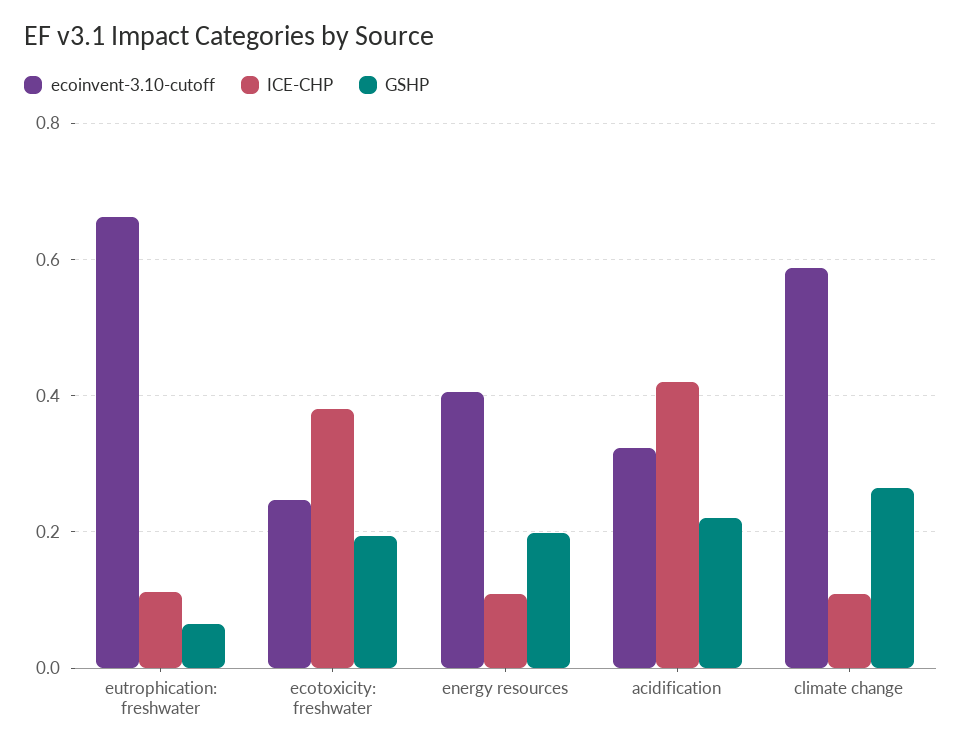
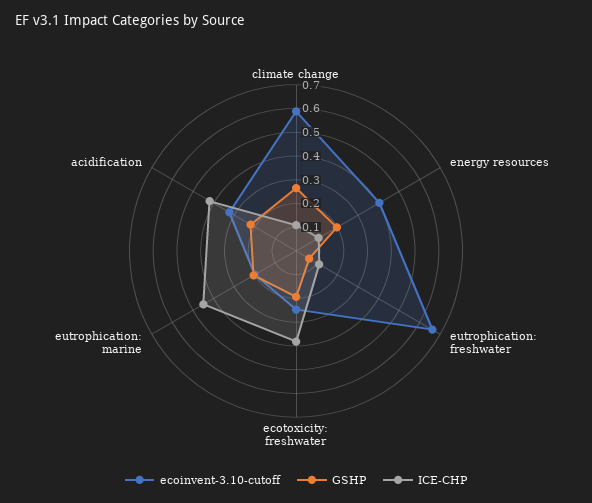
  {
    "ecoinvent-3.10-cutoff": {
      "eutrophication: freshwater": 0.66,
      "ecotoxicity: freshwater": 0.24,
      "energy resources": 0.4,
      "acidification": 0.32,
-     "climate change": 0.58
+     "climate change": 0.58,
+     "eutrophication: marine": 0.2
    },
    "ICE-CHP": {
      "eutrophication: freshwater": 0.12,
      "ecotoxicity: freshwater": 0.38,
      "energy resources": 0.1,
      "acidification": 0.42,
-     "climate change": 0.1
+     "climate change": 0.1,
+     "eutrophication: marine": 0.45
    },
    "GSHP": {
      "eutrophication: freshwater": 0.06,
      "ecotoxicity: freshwater": 0.2,
      "energy resources": 0.2,
      "acidification": 0.22,
-     "climate change": 0.26
+     "climate change": 0.26,
+     "eutrophication: marine": 0.2
    }
  }

